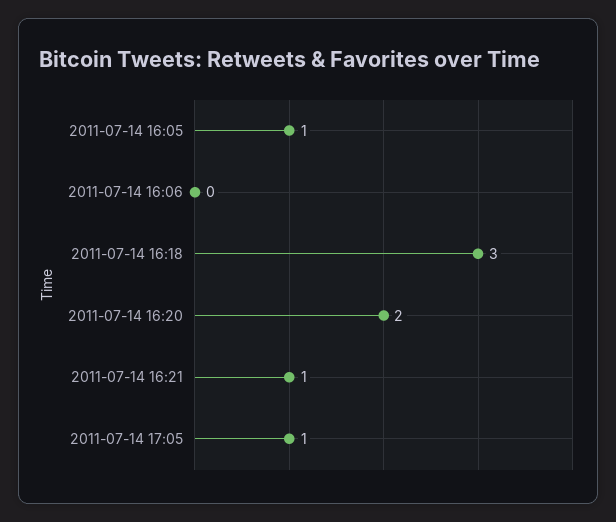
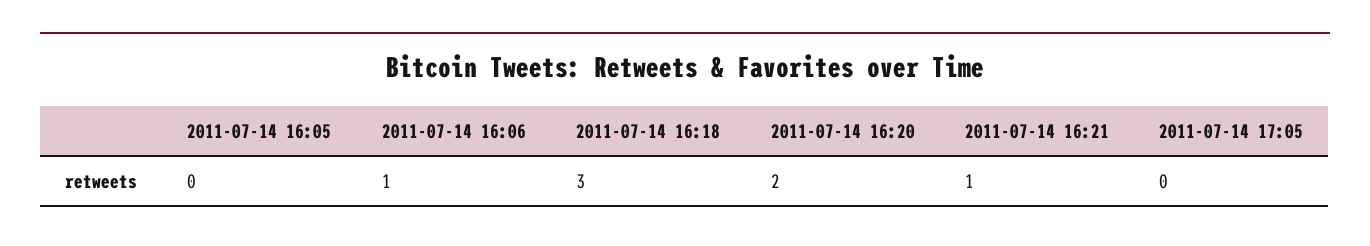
  {
-   "2011-07-14 16:05": 1,
+   "2011-07-14 16:05": 0,
-   "2011-07-14 16:06": 0,
+   "2011-07-14 16:06": 1,
    "2011-07-14 16:18": 3,
    "2011-07-14 16:20": 2,
    "2011-07-14 16:21": 1,
-   "2011-07-14 17:05": 1
+   "2011-07-14 17:05": 0
  }

